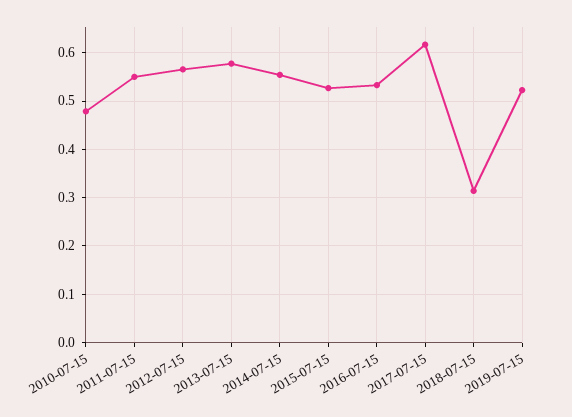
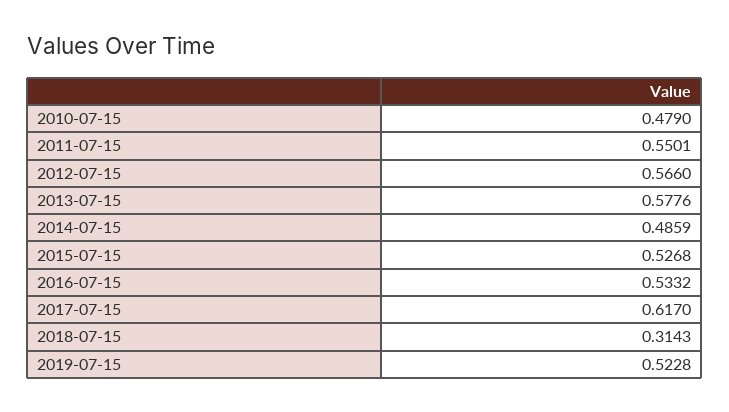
  {
    "2010-07-15": 0.479,
    "2011-07-15": 0.5501,
    "2012-07-15": 0.566,
    "2013-07-15": 0.5776,
-   "2014-07-15": 0.56,
+   "2014-07-15": 0.4859,
    "2015-07-15": 0.5268,
    "2016-07-15": 0.5332,
    "2017-07-15": 0.617,
    "2018-07-15": 0.3143,
    "2019-07-15": 0.5228
  }

